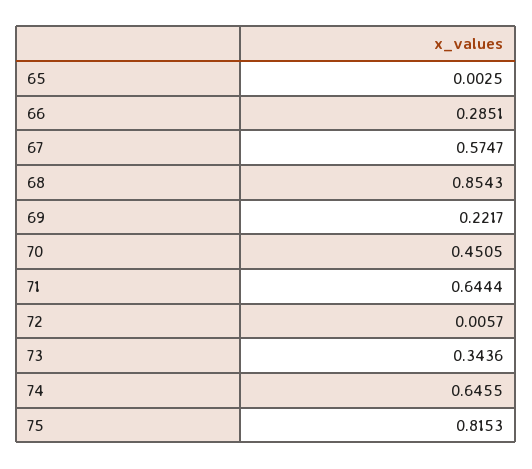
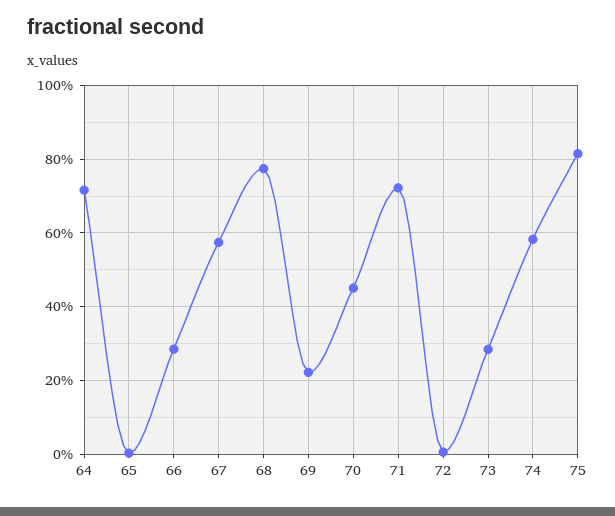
  {
    "65": 0.0025,
    "66": 0.2851,
    "67": 0.5747,
-   "68": 0.8543,
+   "68": 0.78,
    "69": 0.2217,
    "70": 0.4505,
-   "71": 0.6444,
+   "71": 0.72,
    "72": 0.0057,
-   "73": 0.3436,
+   "73": 0.28,
-   "74": 0.6455,
+   "74": 0.58,
-   "75": 0.8153
+   "75": 0.8153,
+   "64": 0.72
  }

